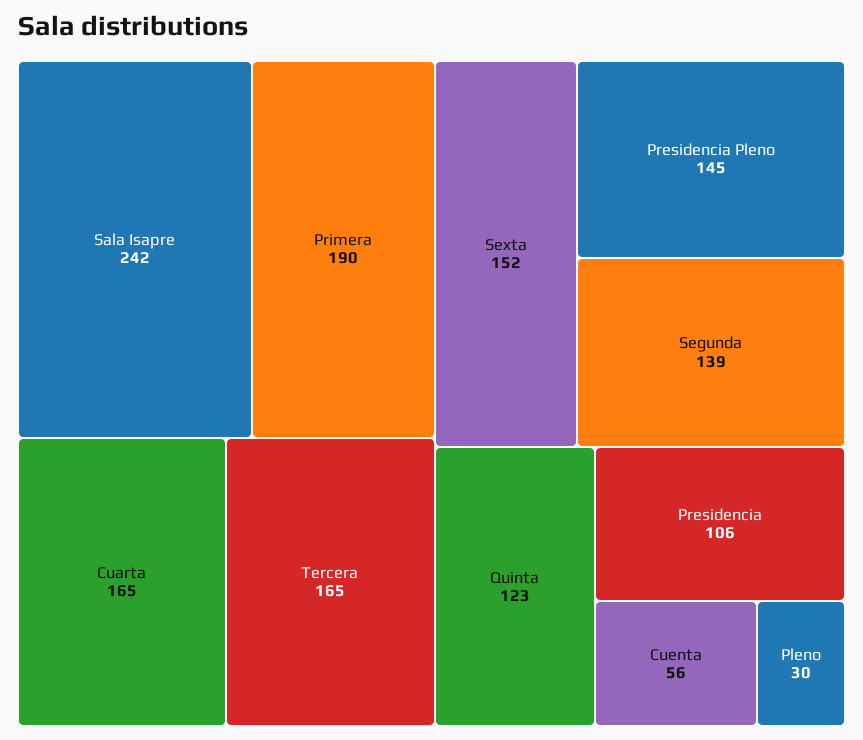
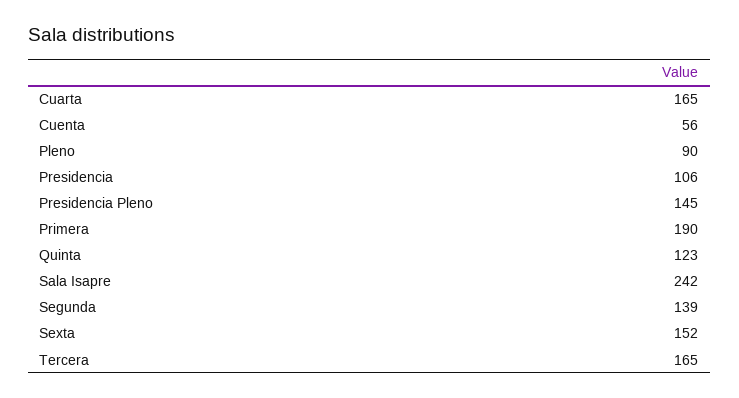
  {
    "Sala Isapre": 242,
    "Primera": 190,
    "Cuarta": 165,
    "Tercera": 165,
    "Sexta": 152,
    "Presidencia Pleno": 145,
    "Segunda": 139,
    "Quinta": 123,
    "Presidencia": 106,
    "Cuenta": 56,
-   "Pleno": 30
+   "Pleno": 90
  }

